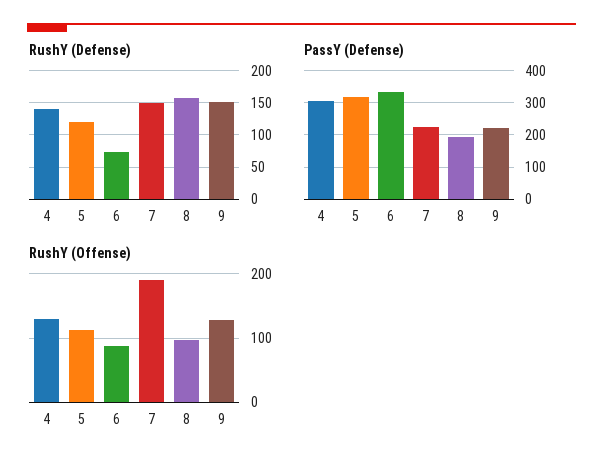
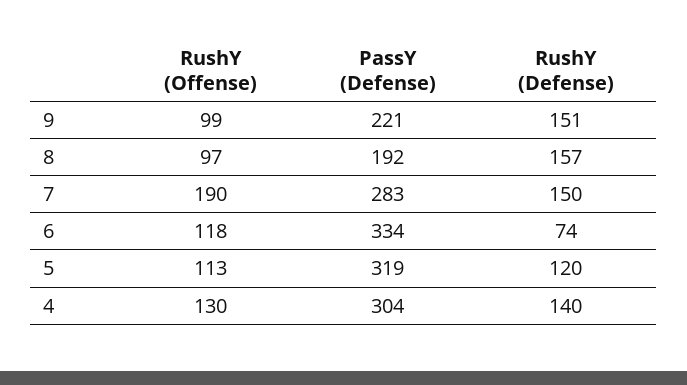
  {
    "RushY (Defense)": {
      "4": 140,
      "5": 120,
      "6": 74,
      "7": 150,
      "8": 157,
      "9": 151
    },
    "PassY (Defense)": {
      "4": 304,
      "5": 319,
      "6": 334,
-     "7": 220,
+     "7": 283,
      "8": 192,
      "9": 221
    },
    "RushY (Offense)": {
      "4": 130,
      "5": 113,
-     "6": 90,
+     "6": 118,
      "7": 190,
      "8": 97,
-     "9": 130
+     "9": 99
    }
  }

